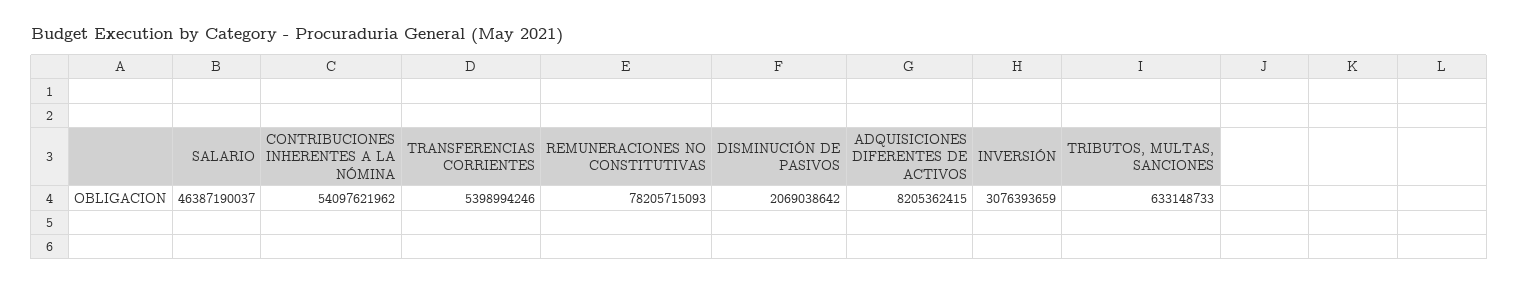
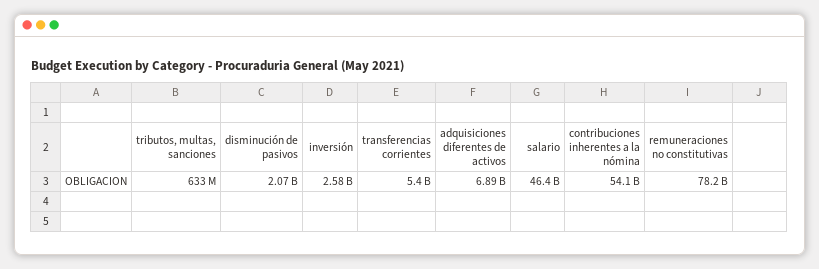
  {
    "SALARIO": 46387190037,
    "CONTRIBUCIONES INHERENTES A LA NÓMINA": 54097621962,
    "TRANSFERENCIAS CORRIENTES": 5398994246,
    "REMUNERACIONES NO CONSTITUTIVAS": 78205715093,
    "DISMINUCIÓN DE PASIVOS": 2069038642,
-   "ADQUISICIONES DIFERENTES DE ACTIVOS": 8205362415,
+   "ADQUISICIONES DIFERENTES DE ACTIVOS": 6890000000,
-   "INVERSIÓN": 3076393659,
+   "INVERSIÓN": 2580000000,
    "TRIBUTOS, MULTAS, SANCIONES": 633148733
  }

